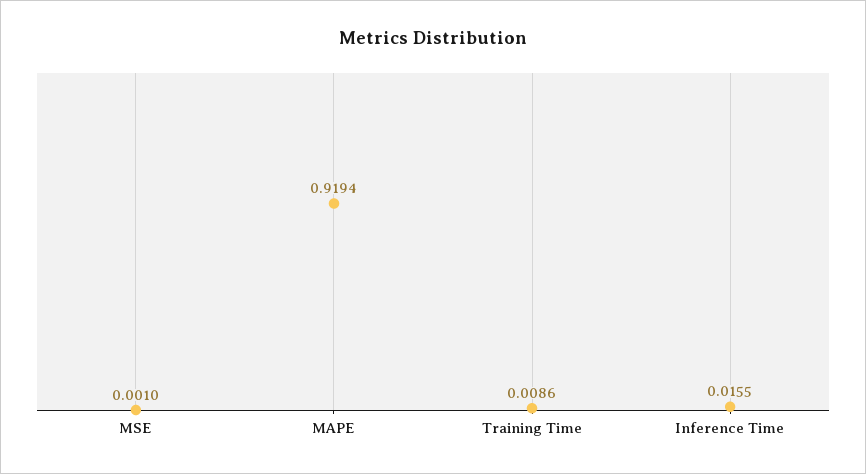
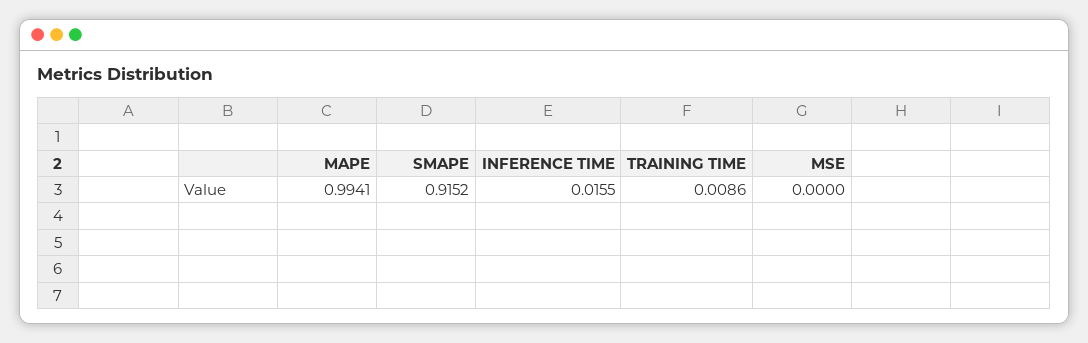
  {
-   "MSE": 0.001,
+   "MSE": 0,
-   "MAPE": 0.9194,
+   "MAPE": 0.9941,
    "Training Time": 0.0086,
-   "Inference Time": 0.0155
+   "Inference Time": 0.0155,
+   "SMAPE": 0.9152
  }

